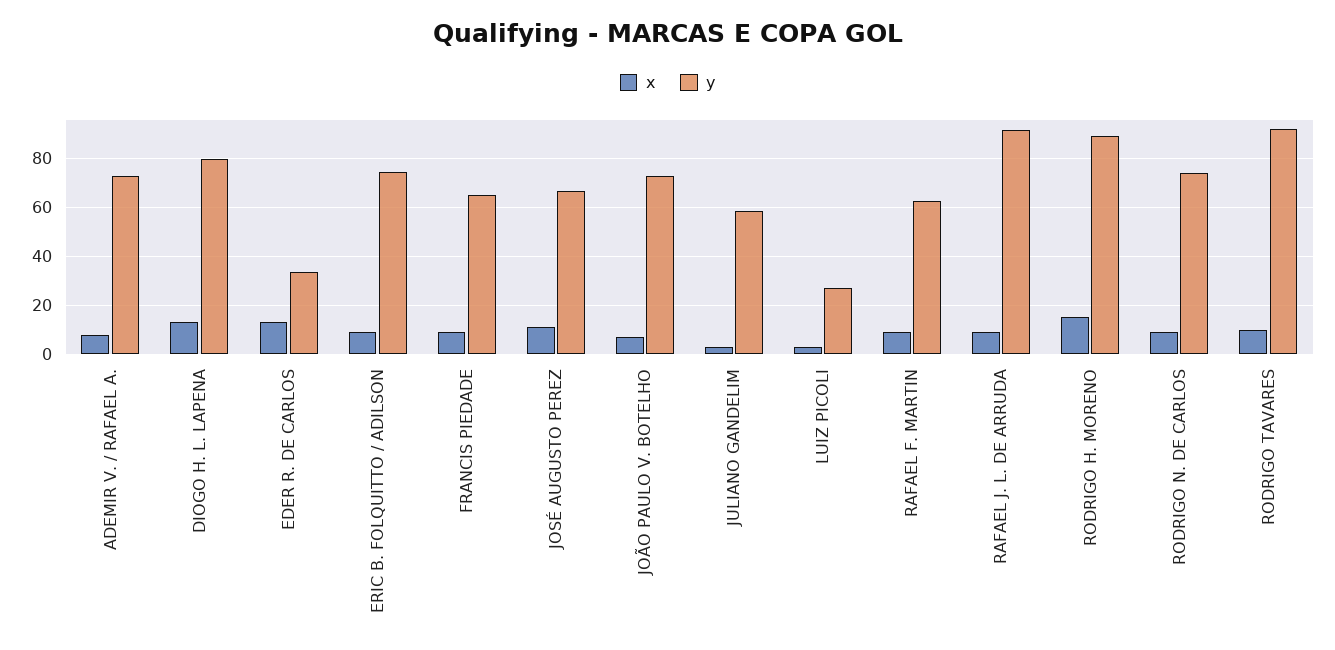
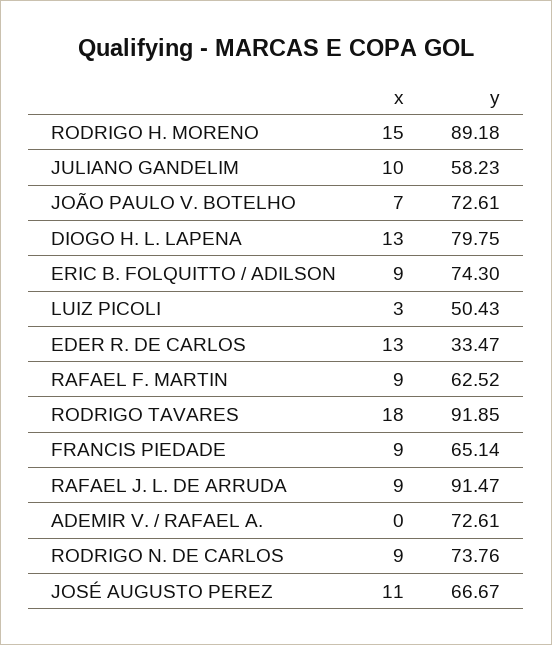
  {
    "x": {
-     "ADEMIR V. / RAFAEL A.": 7.5,
+     "ADEMIR V. / RAFAEL A.": 0,
      "DIOGO H. L. LAPENA": 13,
      "EDER R. DE CARLOS": 13,
      "ERIC B. FOLQUITTO / ADILSON": 9,
      "FRANCIS PIEDADE": 9,
      "JOSÉ AUGUSTO PEREZ": 11,
      "JOÃO PAULO V. BOTELHO": 7,
-     "JULIANO GANDELIM": 2.5,
+     "JULIANO GANDELIM": 10,
      "LUIZ PICOLI": 3,
      "RAFAEL F. MARTIN": 9,
      "RAFAEL J. L. DE ARRUDA": 9,
      "RODRIGO H. MORENO": 15,
      "RODRIGO N. DE CARLOS": 9,
-     "RODRIGO TAVARES": 10
+     "RODRIGO TAVARES": 18
    },
    "y": {
      "ADEMIR V. / RAFAEL A.": 72.61,
      "DIOGO H. L. LAPENA": 79.75,
      "EDER R. DE CARLOS": 33.47,
      "ERIC B. FOLQUITTO / ADILSON": 74.3,
      "FRANCIS PIEDADE": 65.14,
      "JOSÉ AUGUSTO PEREZ": 66.67,
      "JOÃO PAULO V. BOTELHO": 72.61,
      "JULIANO GANDELIM": 58.23,
-     "LUIZ PICOLI": 27.5,
+     "LUIZ PICOLI": 50.43,
      "RAFAEL F. MARTIN": 62.52,
      "RAFAEL J. L. DE ARRUDA": 91.47,
      "RODRIGO H. MORENO": 89.18,
      "RODRIGO N. DE CARLOS": 73.76,
      "RODRIGO TAVARES": 91.85
    }
  }

